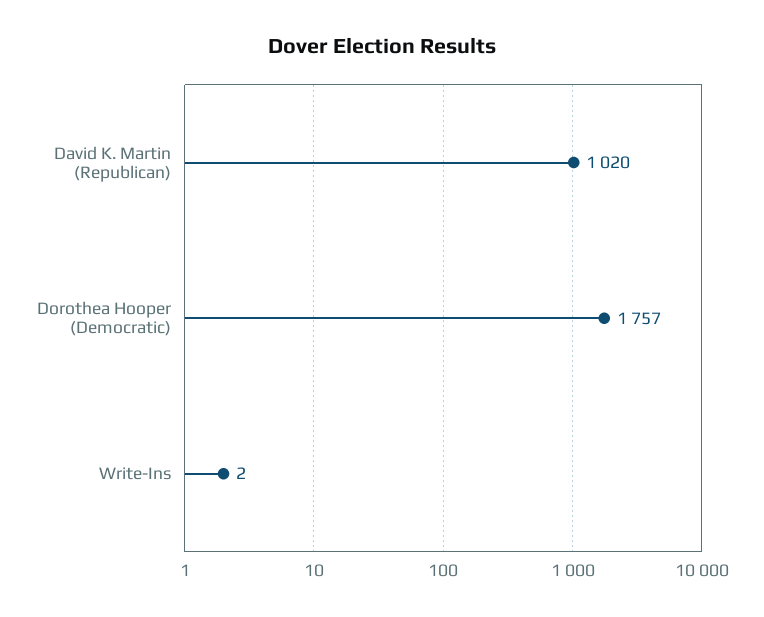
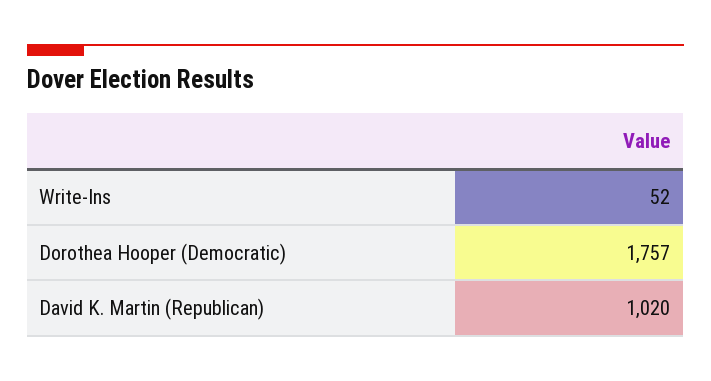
  {
    "David K. Martin (Republican)": 1020,
    "Dorothea Hooper (Democratic)": 1757,
-   "Write-Ins": 2
+   "Write-Ins": 52
  }

